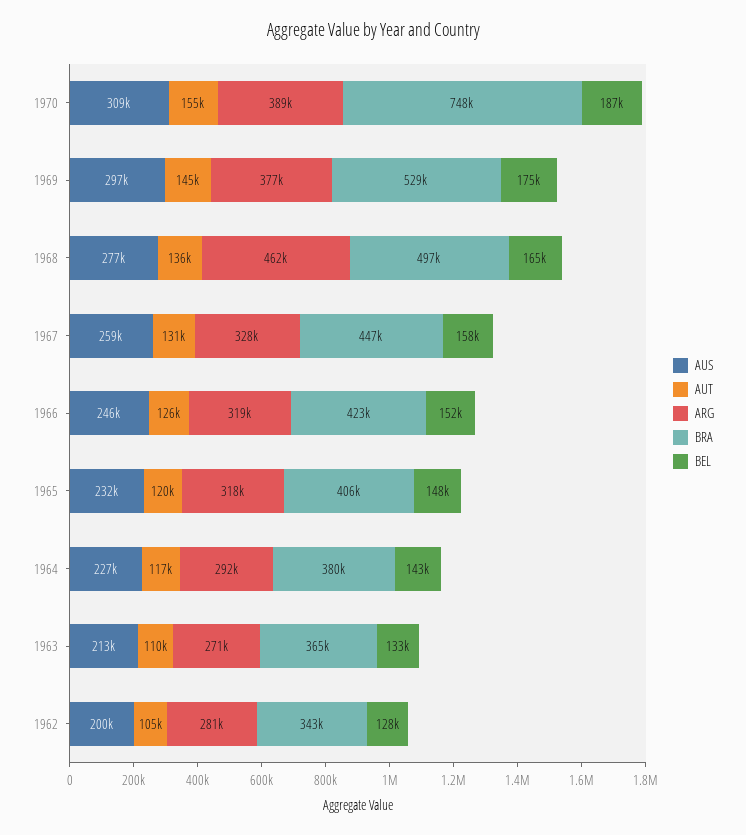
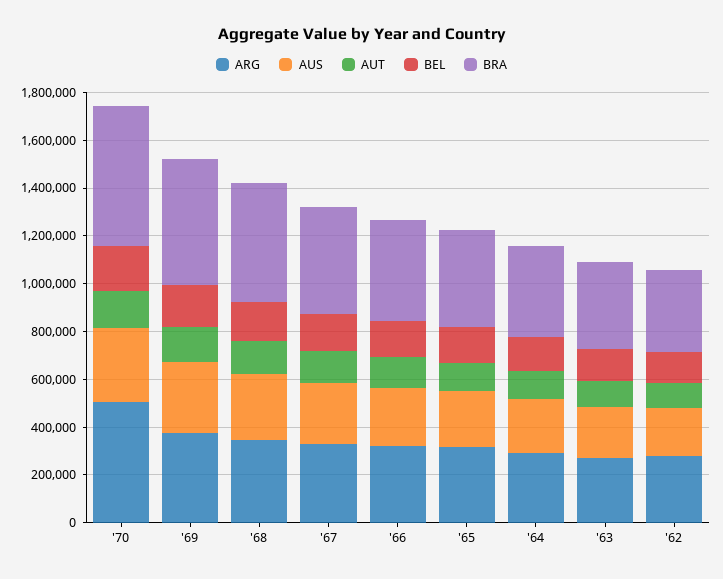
  {
    "AUS": {
      "1970": 309000,
      "1969": 297000,
      "1968": 277000,
      "1967": 259000,
      "1966": 246000,
      "1965": 232000,
      "1964": 227000,
      "1963": 213000,
      "1962": 200000
    },
    "AUT": {
      "1970": 155000,
      "1969": 145000,
      "1968": 136000,
      "1967": 131000,
      "1966": 126000,
      "1965": 120000,
      "1964": 117000,
      "1963": 110000,
      "1962": 105000
    },
    "ARG": {
-     "1970": 389000,
+     "1970": 500000,
      "1969": 377000,
-     "1968": 462000,
+     "1968": 350000,
      "1967": 328000,
      "1966": 319000,
      "1965": 318000,
      "1964": 292000,
      "1963": 271000,
      "1962": 281000
    },
    "BRA": {
-     "1970": 748000,
+     "1970": 600000,
      "1969": 529000,
      "1968": 497000,
      "1967": 447000,
      "1966": 423000,
      "1965": 406000,
      "1964": 380000,
      "1963": 365000,
      "1962": 343000
    },
    "BEL": {
      "1970": 187000,
      "1969": 175000,
      "1968": 165000,
      "1967": 158000,
      "1966": 152000,
      "1965": 148000,
      "1964": 143000,
      "1963": 133000,
      "1962": 128000
    }
  }

